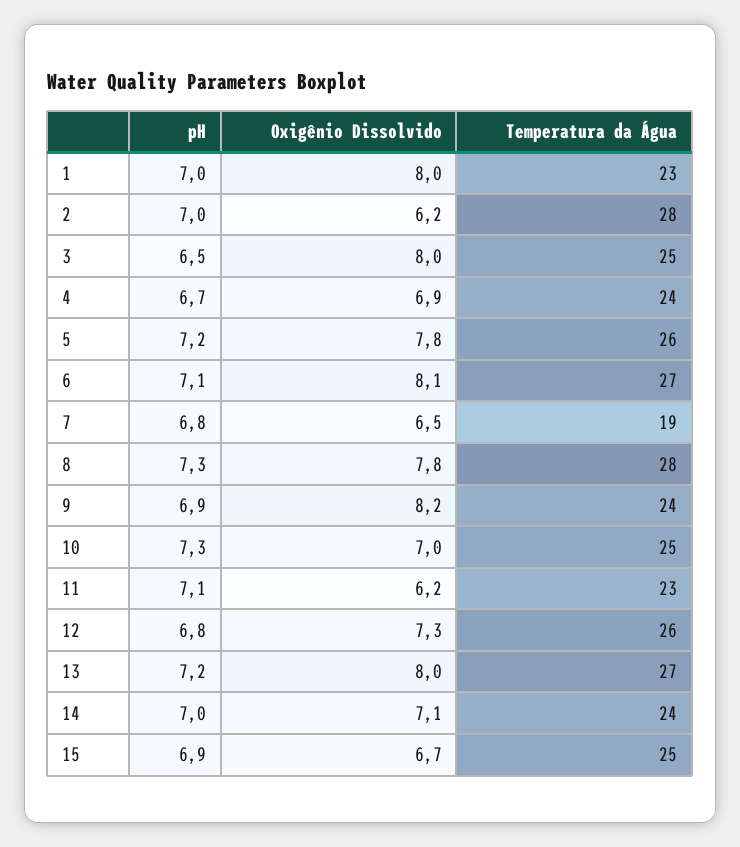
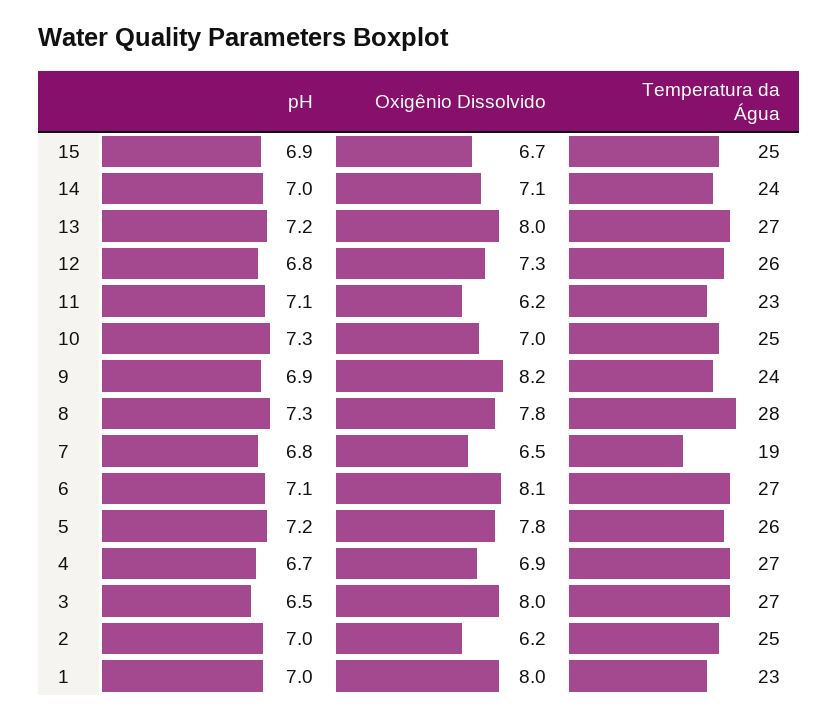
  {
    "pH": {
      "1": 7,
      "2": 7,
      "3": 6.5,
      "4": 6.7,
      "5": 7.2,
      "6": 7.1,
      "7": 6.8,
      "8": 7.3,
      "9": 6.9,
      "10": 7.3,
      "11": 7.1,
      "12": 6.8,
      "13": 7.2,
      "14": 7,
      "15": 6.9
    },
    "Oxigênio Dissolvido": {
      "1": 8,
      "2": 6.2,
      "3": 8,
      "4": 6.9,
      "5": 7.8,
      "6": 8.1,
      "7": 6.5,
      "8": 7.8,
      "9": 8.2,
      "10": 7,
      "11": 6.2,
      "12": 7.3,
      "13": 8,
      "14": 7.1,
      "15": 6.7
    },
    "Temperatura da Água": {
      "1": 23,
-     "2": 28,
+     "2": 25,
-     "3": 25,
+     "3": 27,
-     "4": 24,
+     "4": 27,
      "5": 26,
      "6": 27,
      "7": 19,
      "8": 28,
      "9": 24,
      "10": 25,
      "11": 23,
      "12": 26,
      "13": 27,
      "14": 24,
      "15": 25
    }
  }

